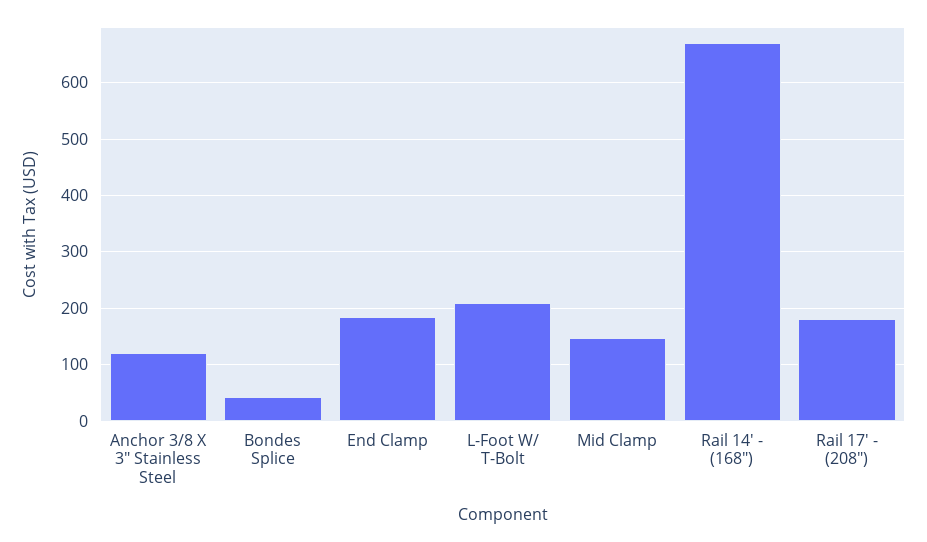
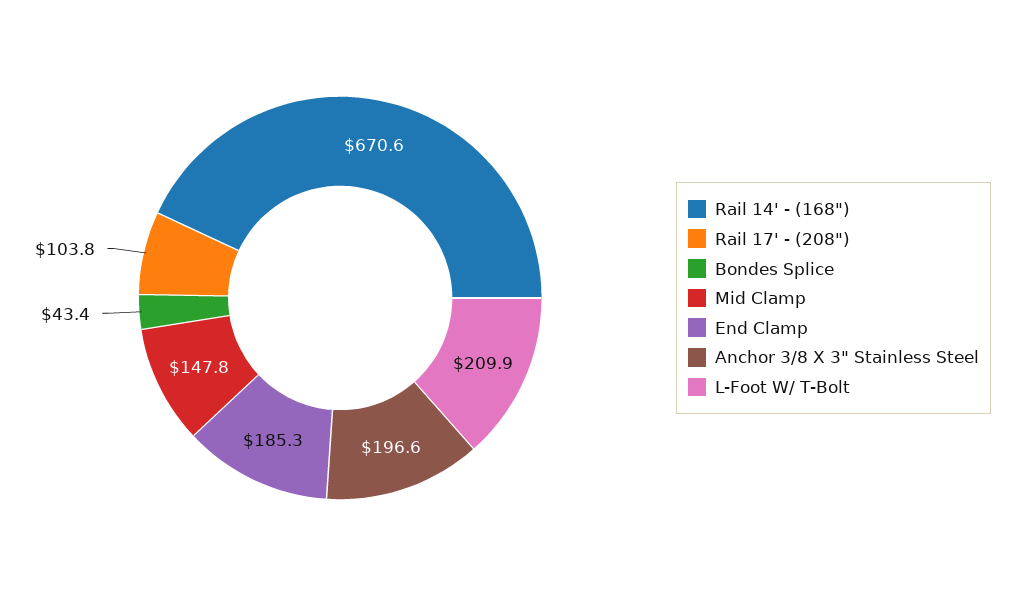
  {
-   "Anchor 3/8 X 3\" Stainless Steel": 120,
+   "Anchor 3/8 X 3\" Stainless Steel": 196.6,
    "Bondes Splice": 43.4,
    "End Clamp": 185.3,
    "L-Foot W/ T-Bolt": 209.9,
    "Mid Clamp": 147.8,
    "Rail 14' - (168\")": 670.6,
-   "Rail 17' - (208\")": 180
+   "Rail 17' - (208\")": 103.8
  }

